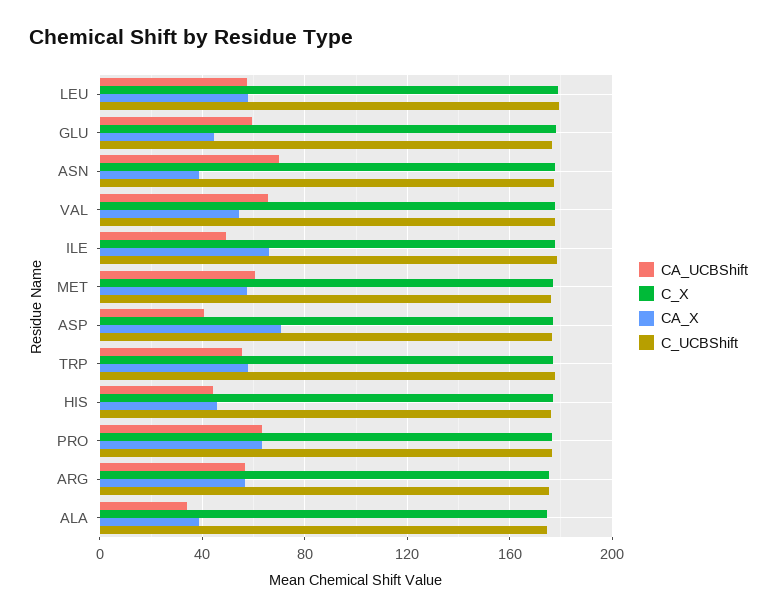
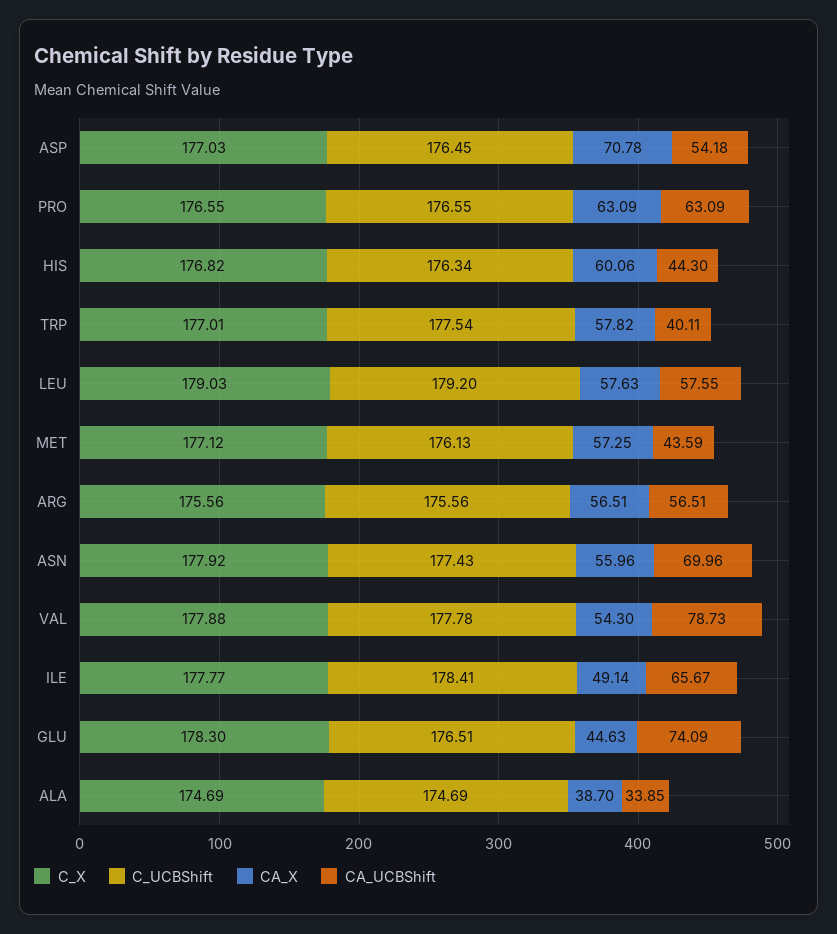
  {
    "CA_UCBShift": {
      "LEU": 57.55,
-     "GLU": 60,
+     "GLU": 74.09,
      "ASN": 69.96,
-     "VAL": 65,
+     "VAL": 78.73,
-     "ILE": 50,
+     "ILE": 65.67,
-     "MET": 60,
+     "MET": 43.59,
-     "ASP": 40,
+     "ASP": 54.18,
-     "TRP": 55,
+     "TRP": 40.11,
      "HIS": 44.3,
      "PRO": 63.09,
      "ARG": 56.51,
      "ALA": 33.85
    },
    "C_X": {
      "LEU": 179.03,
      "GLU": 178.3,
      "ASN": 177.92,
      "VAL": 177.88,
      "ILE": 177.77,
      "MET": 177.12,
      "ASP": 177.03,
      "TRP": 177.01,
      "HIS": 176.82,
      "PRO": 176.55,
      "ARG": 175.56,
      "ALA": 174.69
    },
    "CA_X": {
      "LEU": 57.63,
      "GLU": 44.63,
-     "ASN": 40,
+     "ASN": 55.96,
      "VAL": 54.3,
-     "ILE": 65,
+     "ILE": 49.14,
      "MET": 57.25,
      "ASP": 70.78,
      "TRP": 57.82,
-     "HIS": 45,
+     "HIS": 60.06,
      "PRO": 63.09,
      "ARG": 56.51,
      "ALA": 38.7
    },
    "C_UCBShift": {
      "LEU": 179.2,
      "GLU": 176.51,
      "ASN": 177.43,
      "VAL": 177.78,
      "ILE": 178.41,
      "MET": 176.13,
      "ASP": 176.45,
      "TRP": 177.54,
      "HIS": 176.34,
      "PRO": 176.55,
      "ARG": 175.56,
      "ALA": 174.69
    }
  }

